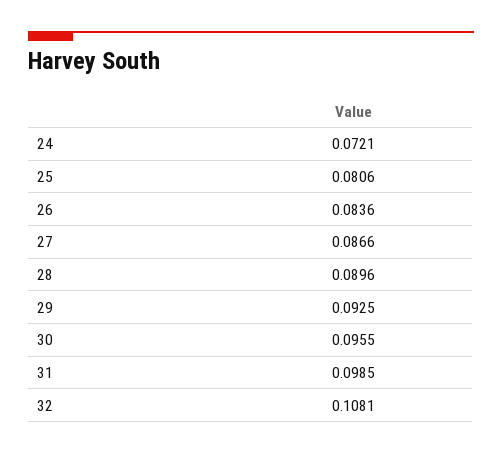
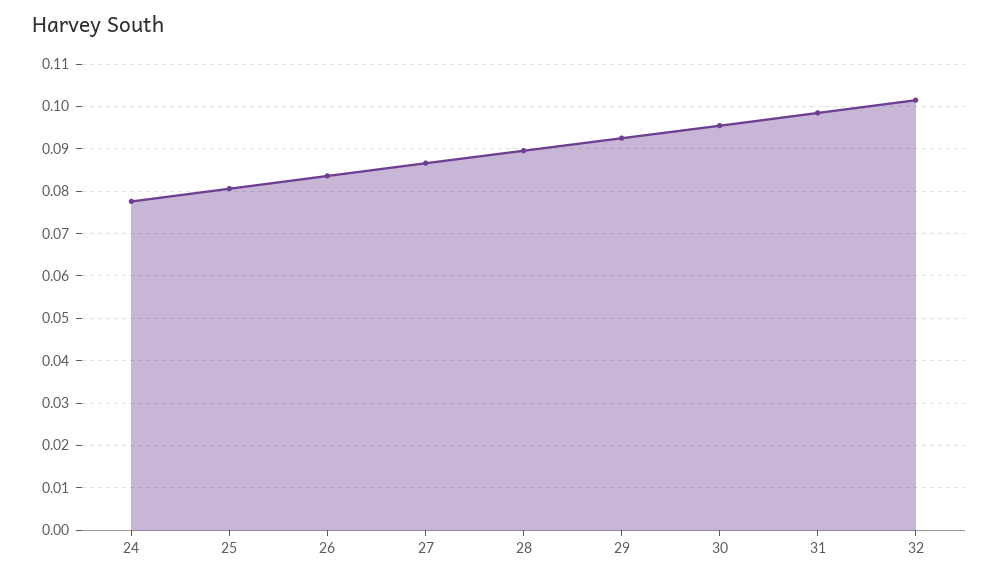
  {
-   "24": 0.0721,
+   "24": 0.078,
    "25": 0.0806,
    "26": 0.0836,
    "27": 0.0866,
    "28": 0.0896,
    "29": 0.0925,
    "30": 0.0955,
    "31": 0.0985,
-   "32": 0.1081
+   "32": 0.102
  }

